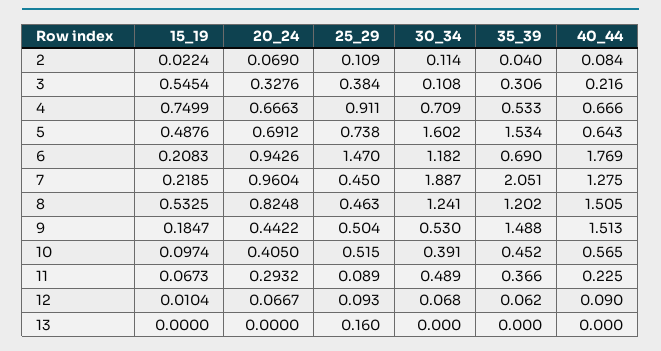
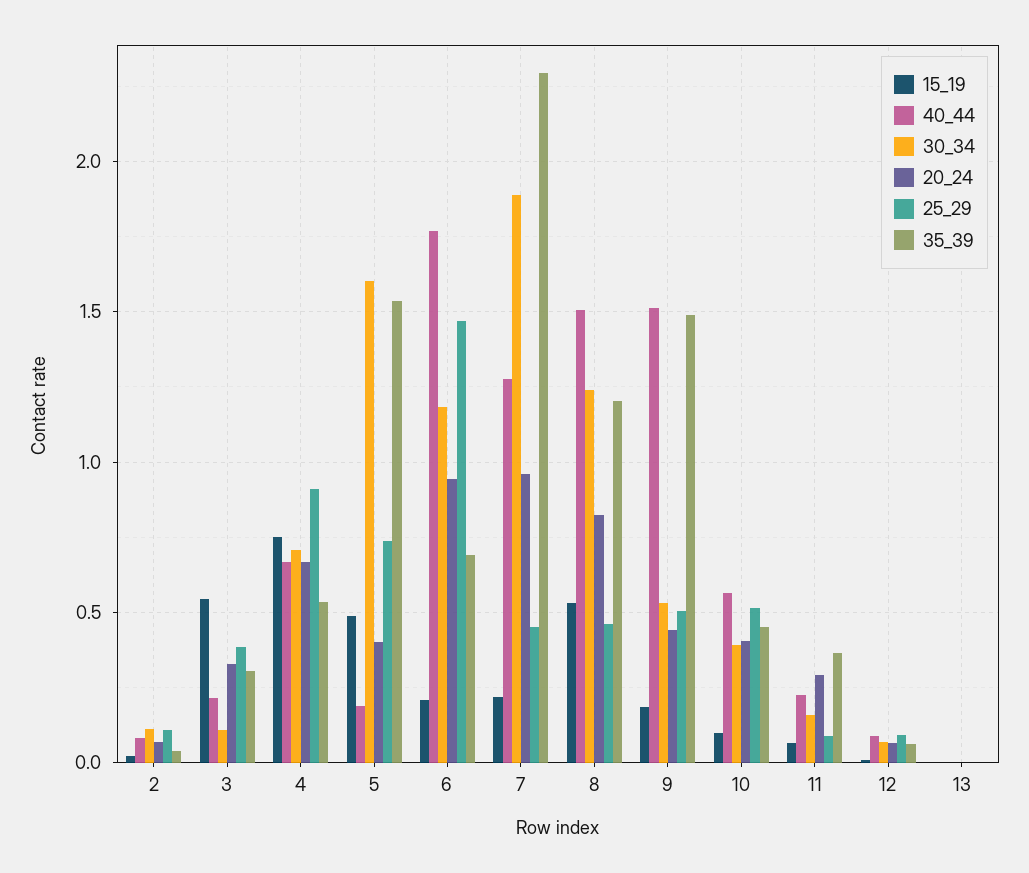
  {
    "15_19": {
      "2": 0.0224,
      "3": 0.5454,
      "4": 0.7499,
      "5": 0.4876,
      "6": 0.2083,
      "7": 0.2185,
      "8": 0.5325,
      "9": 0.1847,
      "10": 0.0974,
      "11": 0.0673,
      "12": 0.0104,
      "13": 0
    },
    "20_24": {
      "2": 0.069,
      "3": 0.3276,
      "4": 0.6663,
-     "5": 0.6912,
+     "5": 0.4,
      "6": 0.9426,
      "7": 0.9604,
      "8": 0.8248,
      "9": 0.4422,
      "10": 0.405,
      "11": 0.2932,
      "12": 0.0667,
      "13": 0
    },
    "25_29": {
      "2": 0.109,
      "3": 0.384,
      "4": 0.911,
      "5": 0.738,
      "6": 1.47,
      "7": 0.45,
      "8": 0.463,
      "9": 0.504,
      "10": 0.515,
      "11": 0.089,
      "12": 0.093,
-     "13": 0.16
+     "13": 0
    },
    "30_34": {
      "2": 0.114,
      "3": 0.108,
      "4": 0.709,
      "5": 1.602,
      "6": 1.182,
      "7": 1.887,
      "8": 1.241,
      "9": 0.53,
      "10": 0.391,
-     "11": 0.489,
+     "11": 0.15,
      "12": 0.068,
      "13": 0
    },
    "35_39": {
      "2": 0.04,
      "3": 0.306,
      "4": 0.533,
      "5": 1.534,
      "6": 0.69,
-     "7": 2.051,
+     "7": 2.3,
      "8": 1.202,
      "9": 1.488,
      "10": 0.452,
      "11": 0.366,
      "12": 0.062,
      "13": 0
    },
    "40_44": {
      "2": 0.084,
      "3": 0.216,
      "4": 0.666,
-     "5": 0.643,
+     "5": 0.2,
      "6": 1.769,
      "7": 1.275,
      "8": 1.505,
      "9": 1.513,
      "10": 0.565,
      "11": 0.225,
      "12": 0.09,
      "13": 0
    }
  }

